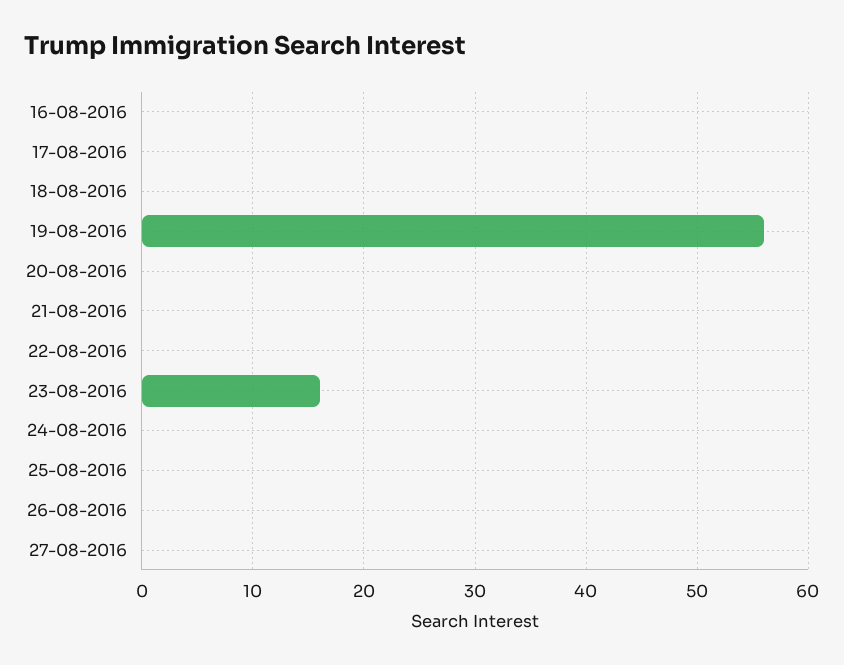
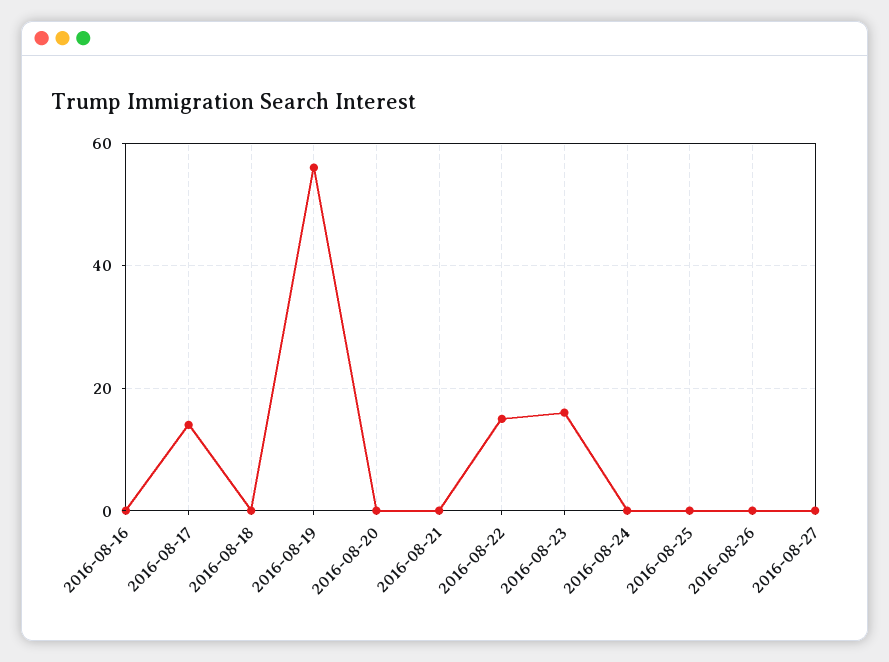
  {
    "16-08-2016": 0,
-   "17-08-2016": 0,
+   "17-08-2016": 15,
    "18-08-2016": 0,
    "19-08-2016": 56,
    "20-08-2016": 0,
    "21-08-2016": 0,
-   "22-08-2016": 0,
+   "22-08-2016": 15,
    "23-08-2016": 16,
    "24-08-2016": 0,
    "25-08-2016": 0,
    "26-08-2016": 0,
    "27-08-2016": 0
  }

